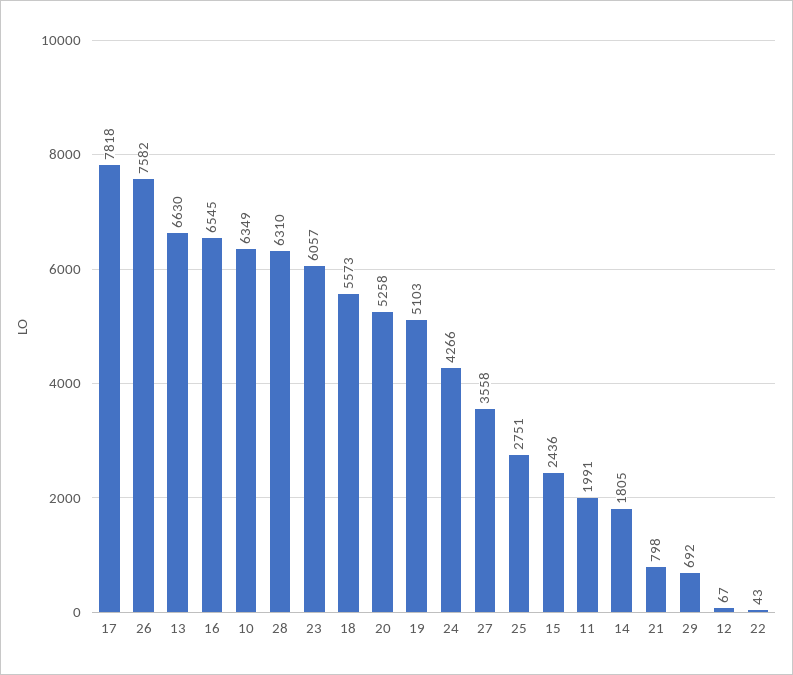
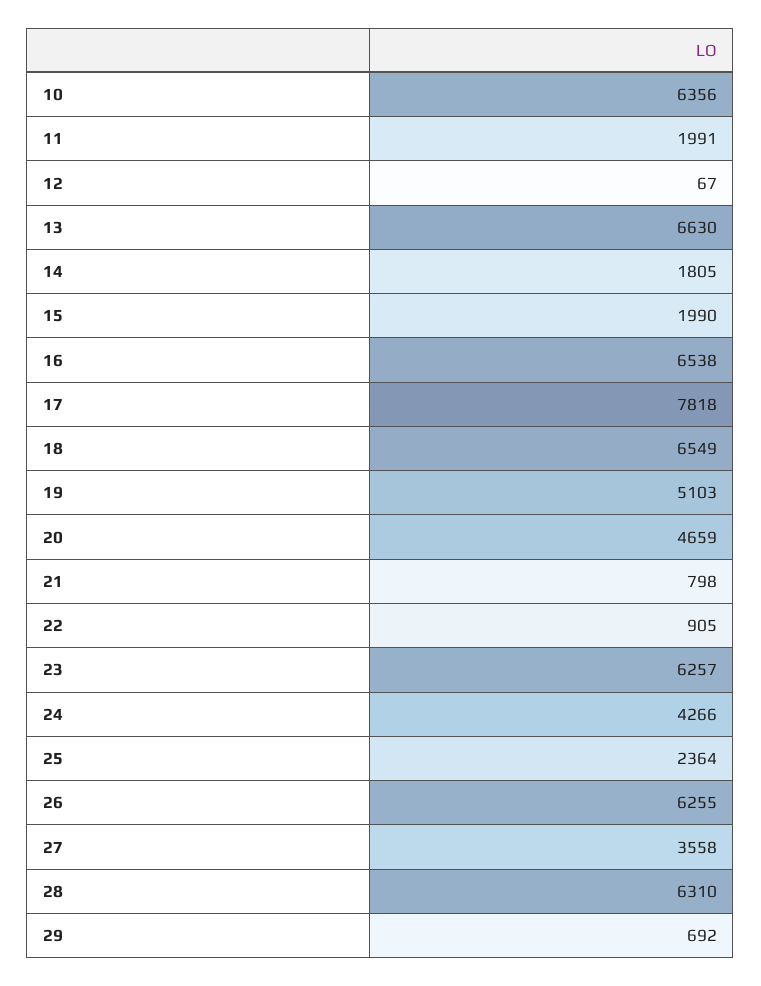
  {
    "17": 7818,
-   "26": 7582,
+   "26": 6255,
    "13": 6630,
-   "16": 6545,
+   "16": 6538,
-   "10": 6349,
+   "10": 6356,
    "28": 6310,
-   "23": 6057,
+   "23": 6257,
-   "18": 5573,
+   "18": 6549,
-   "20": 5258,
+   "20": 4659,
    "19": 5103,
    "24": 4266,
    "27": 3558,
-   "25": 2751,
+   "25": 2364,
-   "15": 2436,
+   "15": 1990,
    "11": 1991,
    "14": 1805,
    "21": 798,
    "29": 692,
    "12": 67,
-   "22": 43
+   "22": 905
  }

